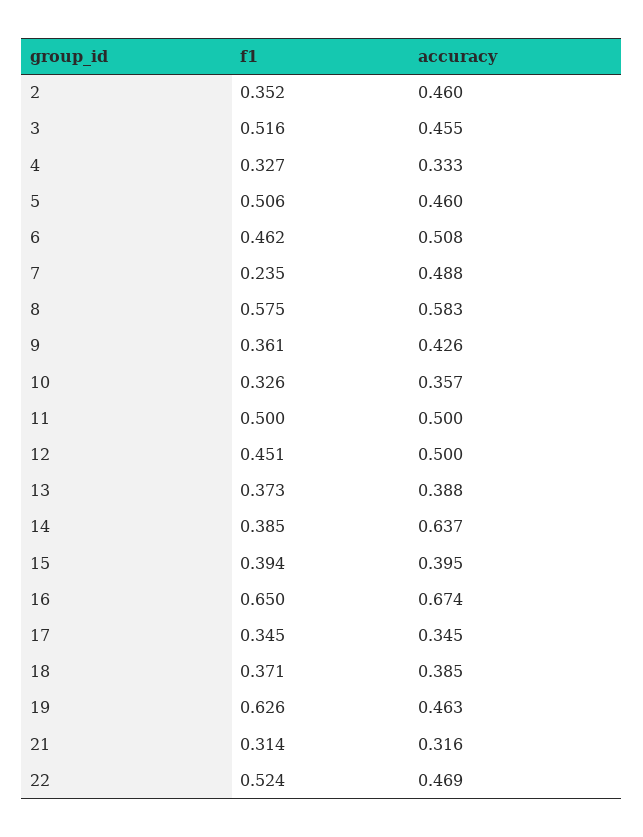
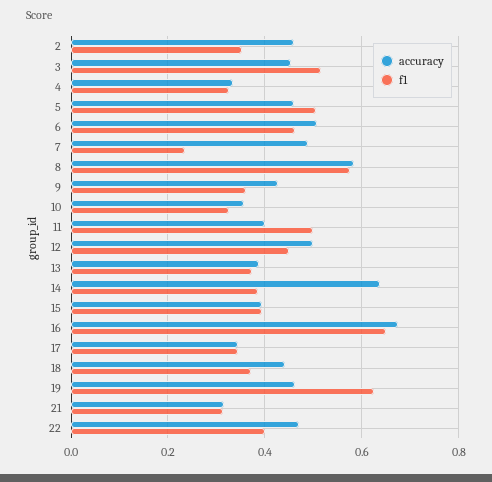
  {
    "f1": {
      "2": 0.352,
      "3": 0.516,
      "4": 0.327,
      "5": 0.506,
      "6": 0.462,
      "7": 0.235,
      "8": 0.575,
      "9": 0.361,
      "10": 0.326,
      "11": 0.5,
      "12": 0.451,
      "13": 0.373,
      "14": 0.385,
      "15": 0.394,
      "16": 0.65,
      "17": 0.345,
      "18": 0.371,
      "19": 0.626,
      "21": 0.314,
-     "22": 0.524
+     "22": 0.4
    },
    "accuracy": {
      "2": 0.46,
      "3": 0.455,
      "4": 0.333,
      "5": 0.46,
      "6": 0.508,
      "7": 0.488,
      "8": 0.583,
      "9": 0.426,
      "10": 0.357,
-     "11": 0.5,
+     "11": 0.4,
      "12": 0.5,
      "13": 0.388,
      "14": 0.637,
      "15": 0.395,
      "16": 0.674,
      "17": 0.345,
-     "18": 0.385,
+     "18": 0.44,
      "19": 0.463,
      "21": 0.316,
      "22": 0.469
    }
  }

